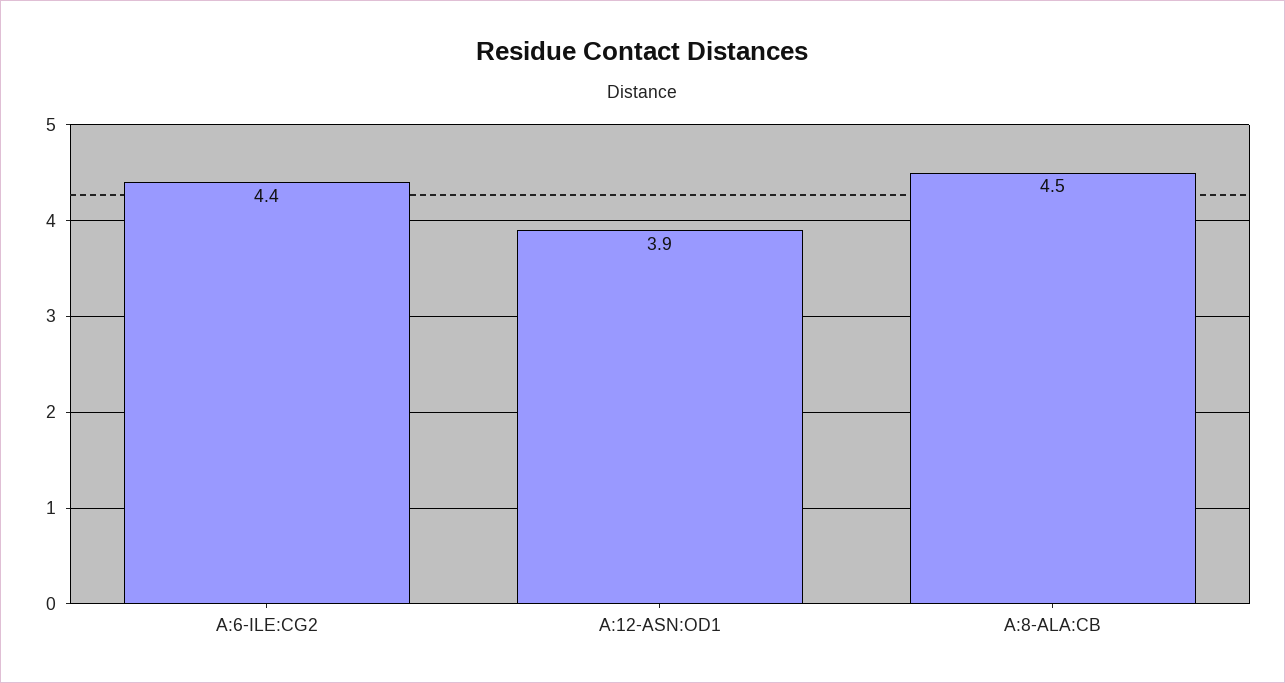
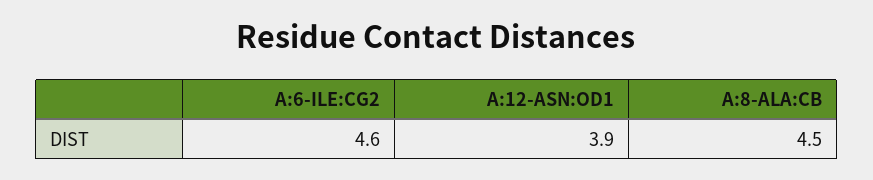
  {
-   "A:6-ILE:CG2": 4.4,
+   "A:6-ILE:CG2": 4.6,
    "A:12-ASN:OD1": 3.9,
    "A:8-ALA:CB": 4.5
  }

